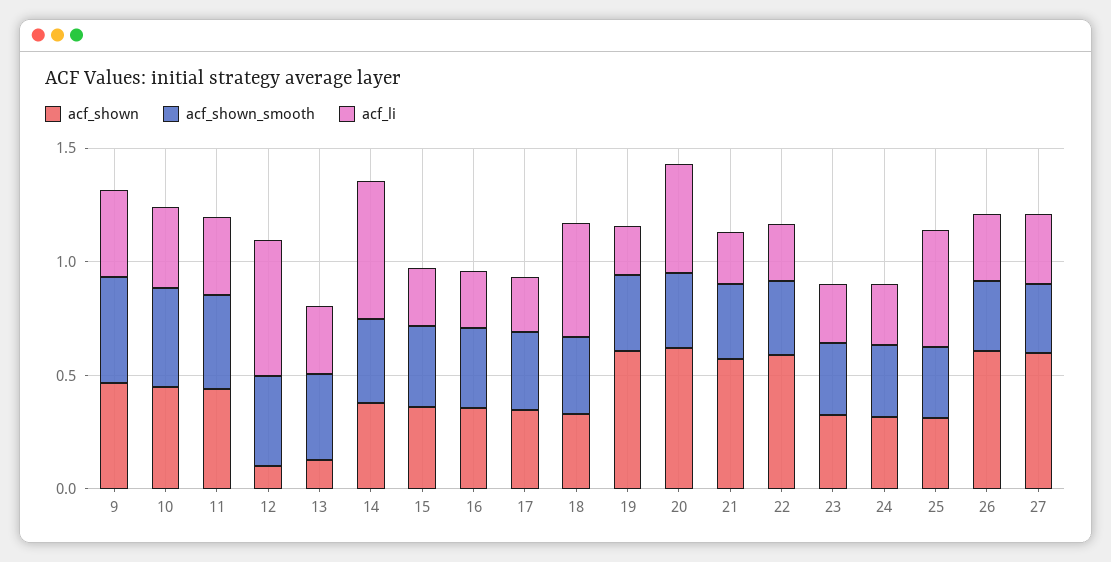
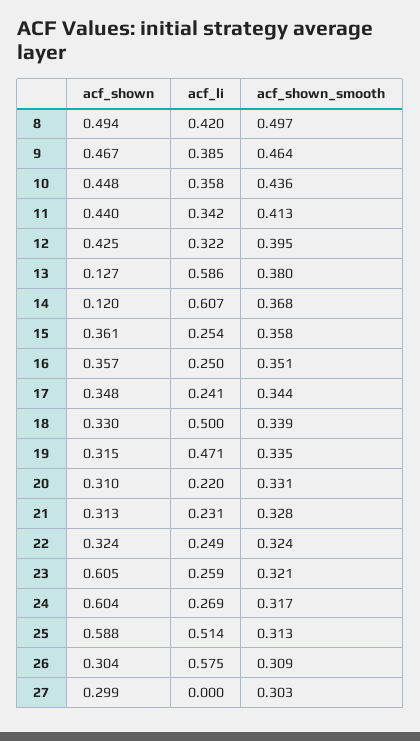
  {
    "acf_shown": {
      "9": 0.467,
      "10": 0.448,
      "11": 0.44,
-     "12": 0.1,
+     "12": 0.425,
      "13": 0.127,
-     "14": 0.4,
+     "14": 0.12,
      "15": 0.361,
      "16": 0.357,
      "17": 0.348,
      "18": 0.33,
-     "19": 0.6,
+     "19": 0.315,
-     "20": 0.6,
+     "20": 0.31,
-     "21": 0.6,
+     "21": 0.313,
-     "22": 0.6,
+     "22": 0.324,
-     "23": 0.3,
+     "23": 0.605,
-     "24": 0.3,
+     "24": 0.604,
-     "25": 0.3,
+     "25": 0.588,
-     "26": 0.6,
+     "26": 0.304,
-     "27": 0.6
+     "27": 0.299,
+     "8": 0.494
    },
    "acf_shown_smooth": {
      "9": 0.464,
      "10": 0.436,
      "11": 0.413,
      "12": 0.395,
      "13": 0.38,
      "14": 0.368,
      "15": 0.358,
      "16": 0.351,
      "17": 0.344,
      "18": 0.339,
      "19": 0.335,
      "20": 0.331,
      "21": 0.328,
      "22": 0.324,
      "23": 0.321,
      "24": 0.317,
      "25": 0.313,
      "26": 0.309,
-     "27": 0.303
+     "27": 0.303,
+     "8": 0.497
    },
    "acf_li": {
      "9": 0.385,
      "10": 0.358,
      "11": 0.342,
-     "12": 0.6,
+     "12": 0.322,
-     "13": 0.3,
+     "13": 0.586,
      "14": 0.607,
      "15": 0.254,
      "16": 0.25,
      "17": 0.241,
      "18": 0.5,
-     "19": 0.2,
+     "19": 0.471,
-     "20": 0.5,
+     "20": 0.22,
      "21": 0.231,
      "22": 0.249,
      "23": 0.259,
      "24": 0.269,
      "25": 0.514,
-     "26": 0.3,
+     "26": 0.575,
-     "27": 0.3
+     "27": 0,
+     "8": 0.42
    }
  }

